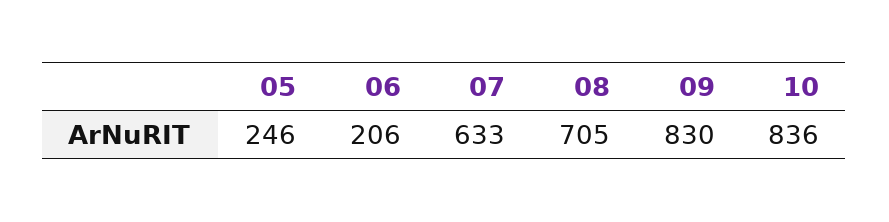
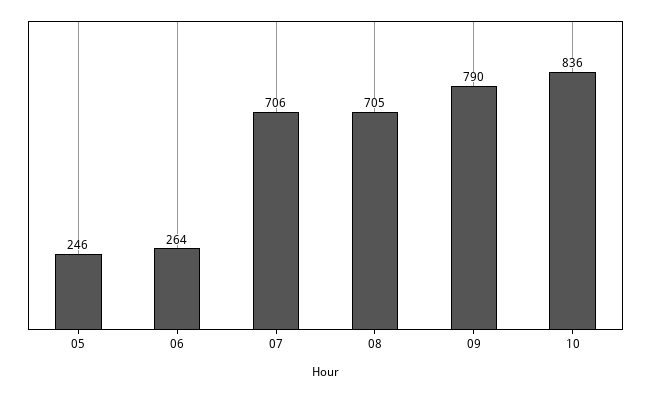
  {
    "05": 246,
-   "06": 206,
+   "06": 264,
-   "07": 633,
+   "07": 706,
    "08": 705,
-   "09": 830,
+   "09": 790,
    "10": 836
  }

